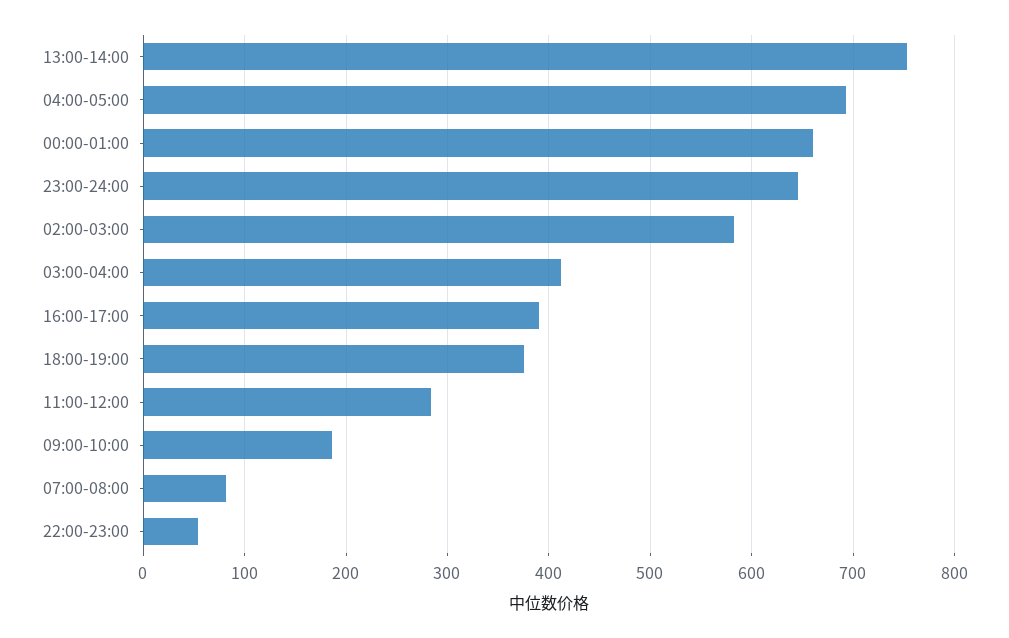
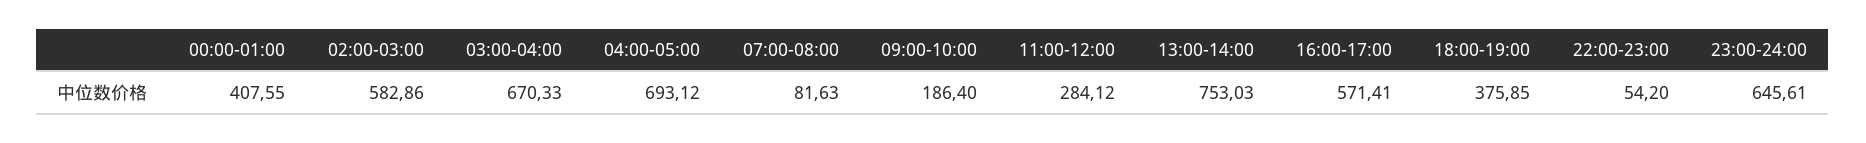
  {
    "13:00-14:00": 753.03,
    "04:00-05:00": 693.12,
-   "00:00-01:00": 660,
+   "00:00-01:00": 407.55,
    "23:00-24:00": 645.61,
    "02:00-03:00": 582.86,
-   "03:00-04:00": 410,
+   "03:00-04:00": 670.33,
-   "16:00-17:00": 390,
+   "16:00-17:00": 571.41,
    "18:00-19:00": 375.85,
    "11:00-12:00": 284.12,
    "09:00-10:00": 186.4,
    "07:00-08:00": 81.63,
    "22:00-23:00": 54.2
  }

